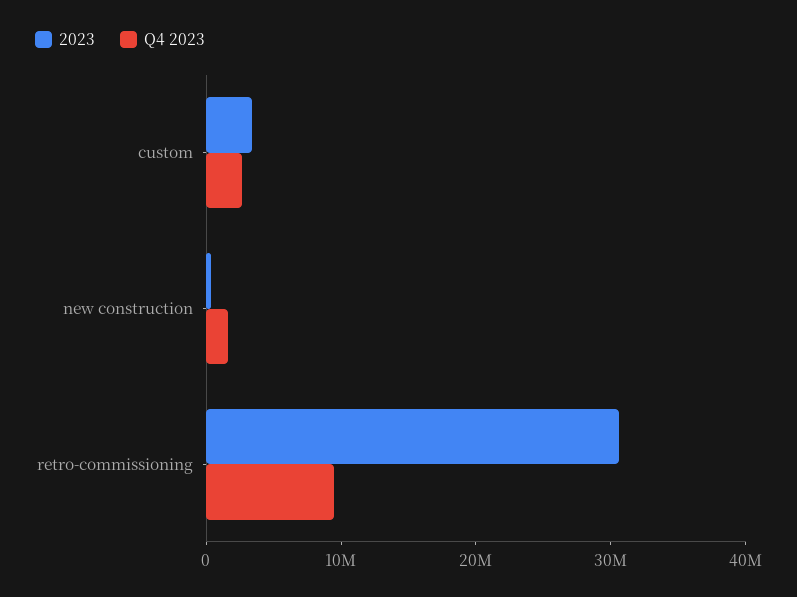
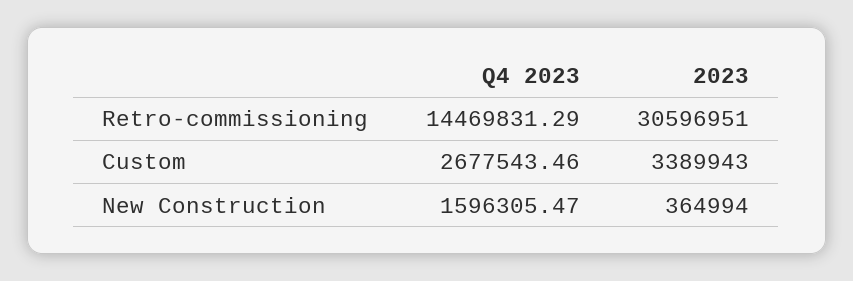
  {
    "2023": {
      "custom": 3389943,
      "new construction": 364994,
      "retro-commissioning": 30596951
    },
    "Q4 2023": {
      "custom": 2677543.46,
      "new construction": 1596305.47,
-     "retro-commissioning": 10000000
+     "retro-commissioning": 14469831.29
    }
  }

